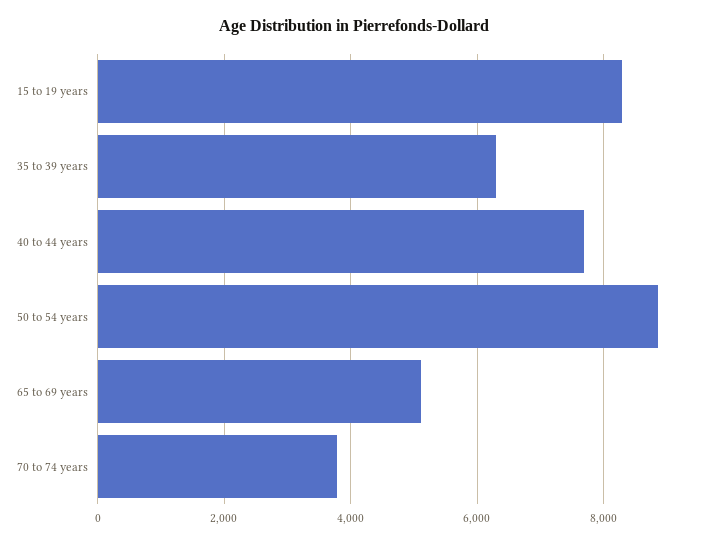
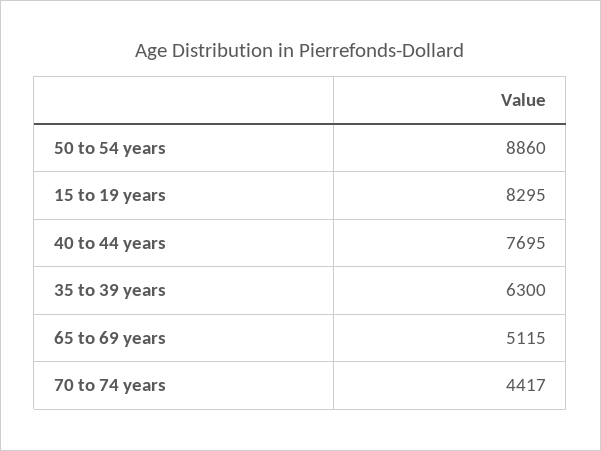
  {
    "15 to 19 years": 8295,
    "35 to 39 years": 6300,
    "40 to 44 years": 7695,
    "50 to 54 years": 8860,
    "65 to 69 years": 5115,
-   "70 to 74 years": 3800
+   "70 to 74 years": 4417
  }

